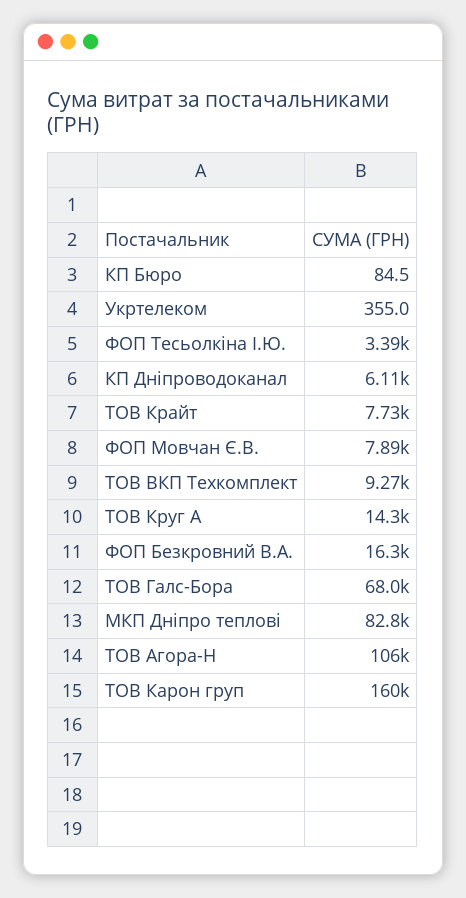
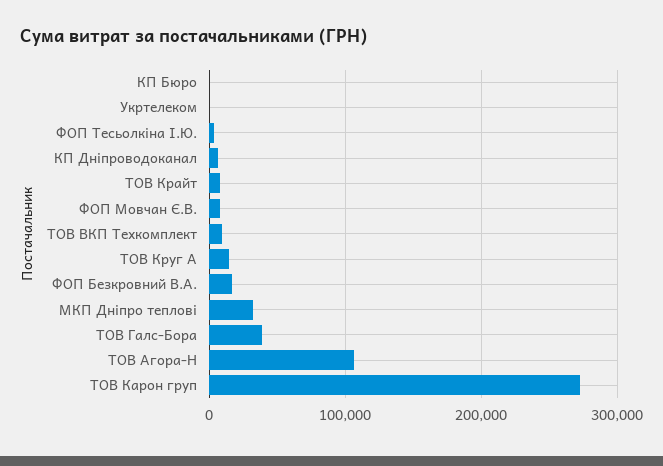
  {
    "КП Бюро": 84.5,
    "Укртелеком": 355,
    "ФОП Тесьолкіна І.Ю.": 3390,
    "КП Дніпроводоканал": 6110,
    "ТОВ Крайт": 7730,
    "ФОП Мовчан Є.В.": 7890,
    "ТОВ ВКП Техкомплект": 9270,
    "ТОВ Круг А": 14300,
    "ФОП Безкровний В.А.": 16300,
-   "ТОВ Галс-Бора": 68000,
+   "ТОВ Галс-Бора": 40000,
-   "МКП Дніпро теплові": 82800,
+   "МКП Дніпро теплові": 30000,
    "ТОВ Агора-Н": 106000,
-   "ТОВ Карон груп": 160000
+   "ТОВ Карон груп": 270000
  }

